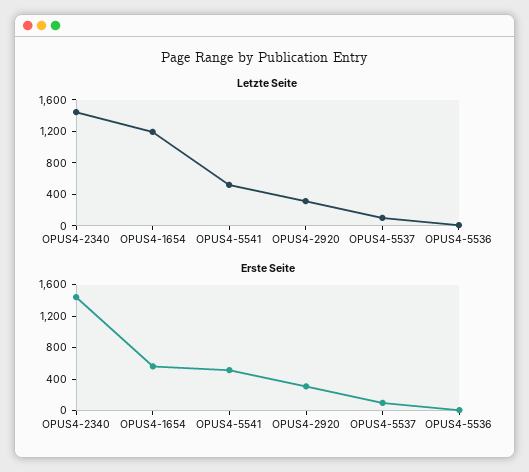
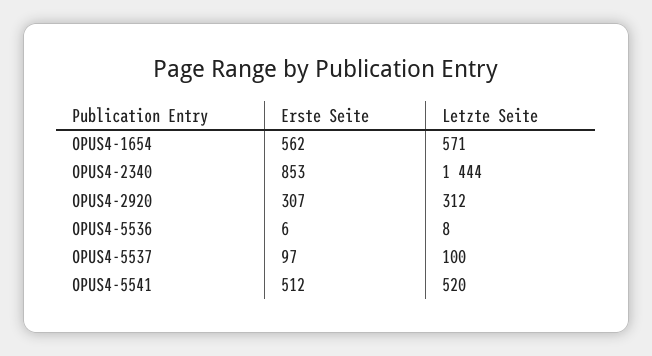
  {
    "Letzte Seite": {
      "OPUS4-2340": 1444,
-     "OPUS4-1654": 1200,
+     "OPUS4-1654": 571,
      "OPUS4-5541": 520,
      "OPUS4-2920": 312,
      "OPUS4-5537": 100,
      "OPUS4-5536": 8
    },
    "Erste Seite": {
-     "OPUS4-2340": 1400,
+     "OPUS4-2340": 853,
      "OPUS4-1654": 562,
      "OPUS4-5541": 512,
      "OPUS4-2920": 307,
      "OPUS4-5537": 97,
      "OPUS4-5536": 6
    }
  }

